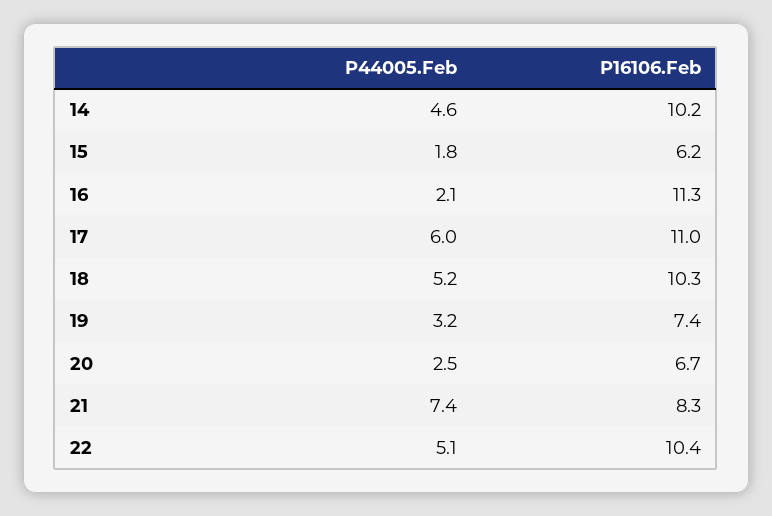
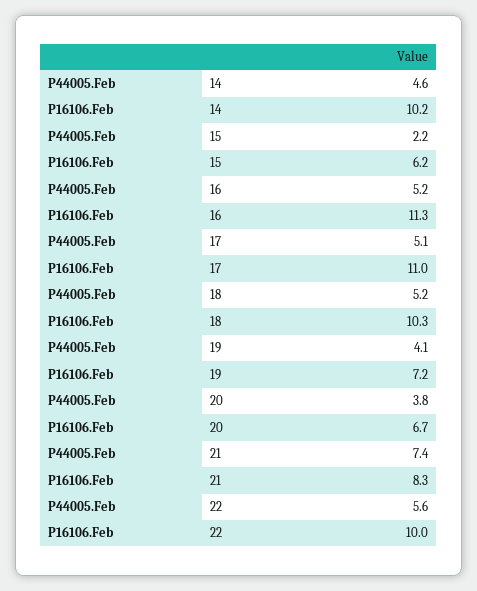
  {
    "P44005.Feb": {
      "14": 4.6,
-     "15": 1.8,
+     "15": 2.2,
-     "16": 2.1,
+     "16": 5.2,
-     "17": 6,
+     "17": 5.1,
      "18": 5.2,
-     "19": 3.2,
+     "19": 4.1,
-     "20": 2.5,
+     "20": 3.8,
      "21": 7.4,
-     "22": 5.1
+     "22": 5.6
    },
    "P16106.Feb": {
      "14": 10.2,
      "15": 6.2,
      "16": 11.3,
      "17": 11,
      "18": 10.3,
-     "19": 7.4,
+     "19": 7.2,
      "20": 6.7,
      "21": 8.3,
-     "22": 10.4
+     "22": 10
    }
  }

